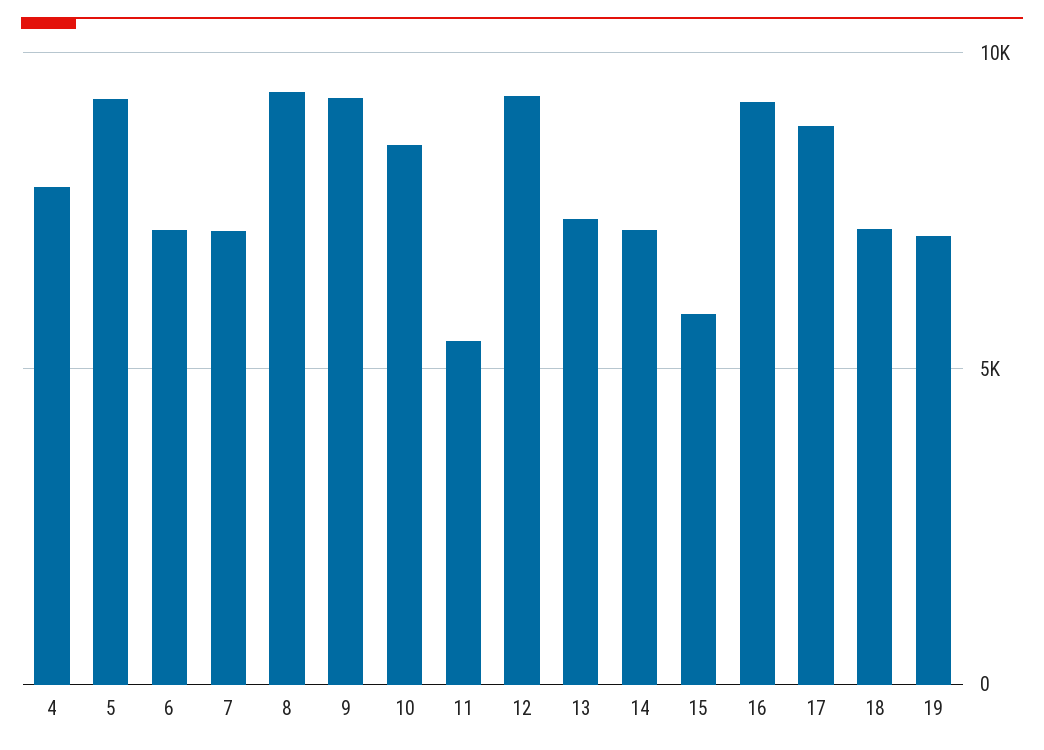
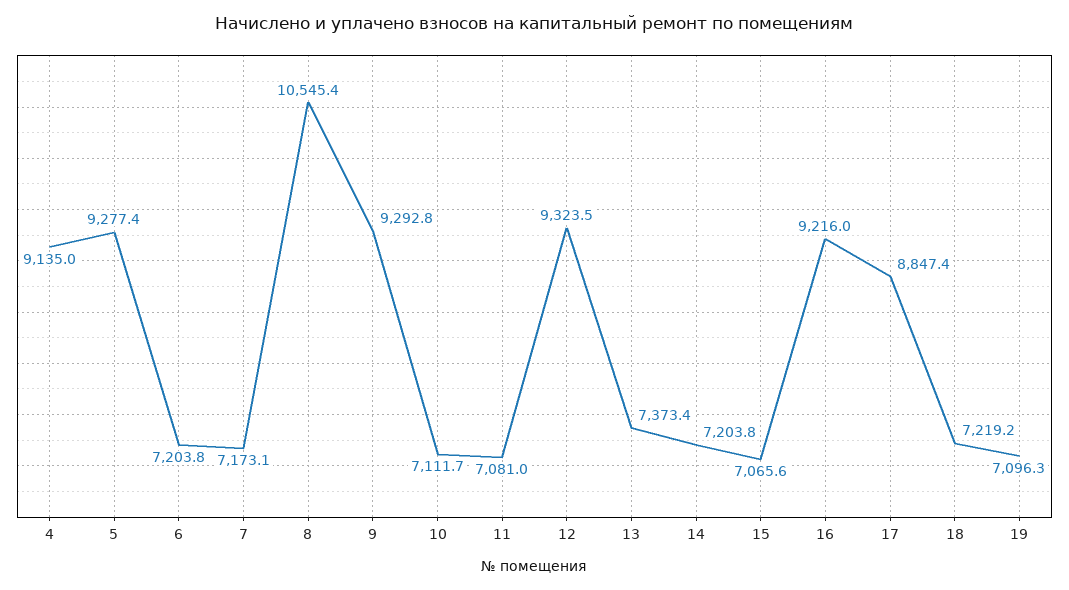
  {
-   "4": 8000,
+   "4": 9135,
    "5": 9277.4,
    "6": 7203.8,
    "7": 7173.1,
-   "8": 9500,
+   "8": 10545.4,
    "9": 9292.8,
-   "10": 8500,
+   "10": 7111.7,
-   "11": 5500,
+   "11": 7081,
    "12": 9323.5,
    "13": 7373.4,
    "14": 7203.8,
-   "15": 6000,
+   "15": 7065.6,
    "16": 9216,
    "17": 8847.4,
    "18": 7219.2,
    "19": 7096.3
  }

